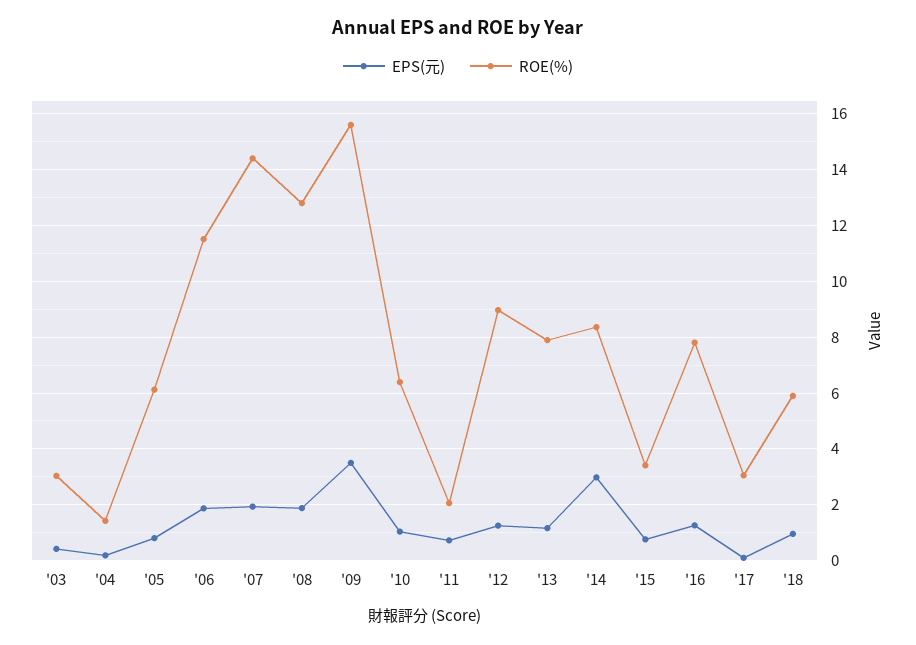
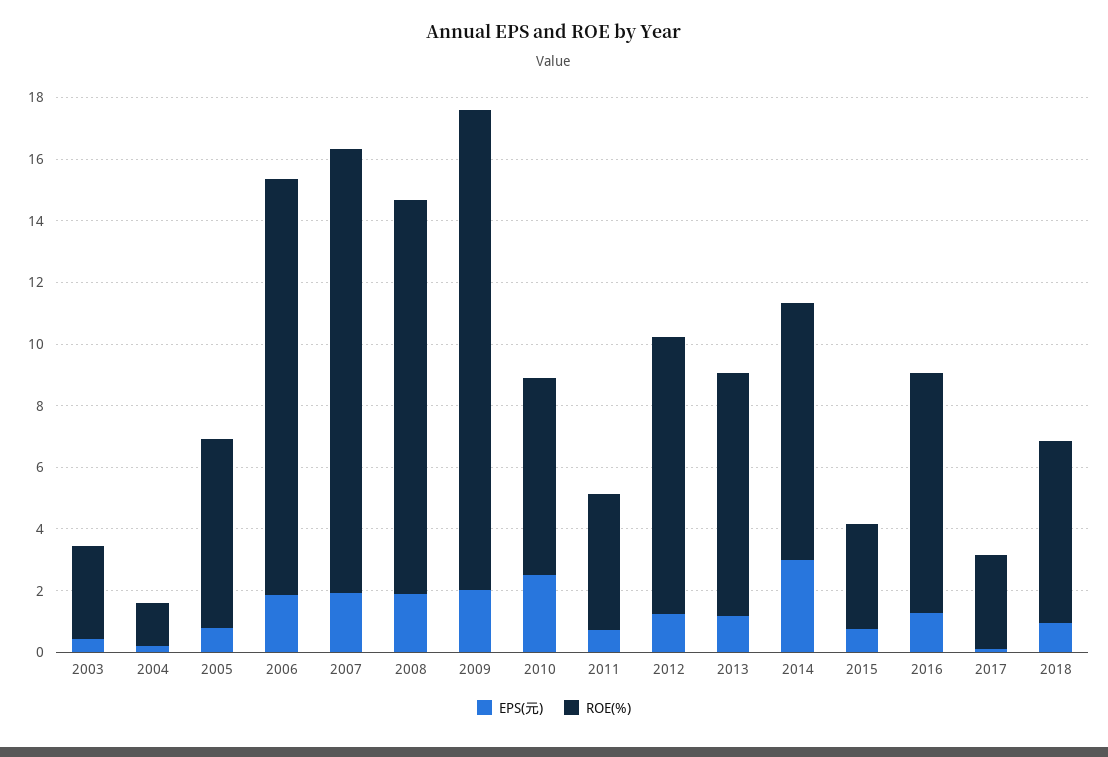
  {
    "EPS(元)": {
      "'03": 0.5,
      "'04": 0.25,
      "'05": 0.75,
      "'06": 1.75,
      "'07": 2,
      "'08": 2,
-     "'09": 3.5,
+     "'09": 2,
-     "'10": 1,
+     "'10": 2.5,
      "'11": 0.75,
      "'12": 1.25,
      "'13": 1.25,
      "'14": 3,
      "'15": 0.75,
      "'16": 1.25,
      "'17": 0,
      "'18": 1
    },
    "ROE(%)": {
      "'03": 3,
      "'04": 1.5,
      "'05": 6,
-     "'06": 11.5,
+     "'06": 13.5,
      "'07": 14.5,
      "'08": 12.75,
      "'09": 15.5,
      "'10": 6.5,
-     "'11": 2,
+     "'11": 4.5,
      "'12": 9,
      "'13": 8,
      "'14": 8.25,
      "'15": 3.5,
      "'16": 7.75,
      "'17": 3,
      "'18": 6
    }
  }

